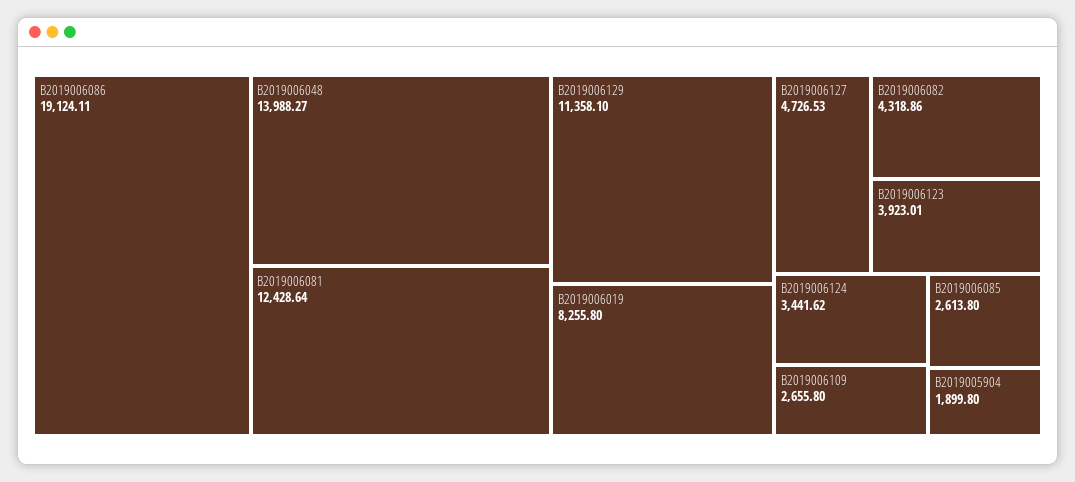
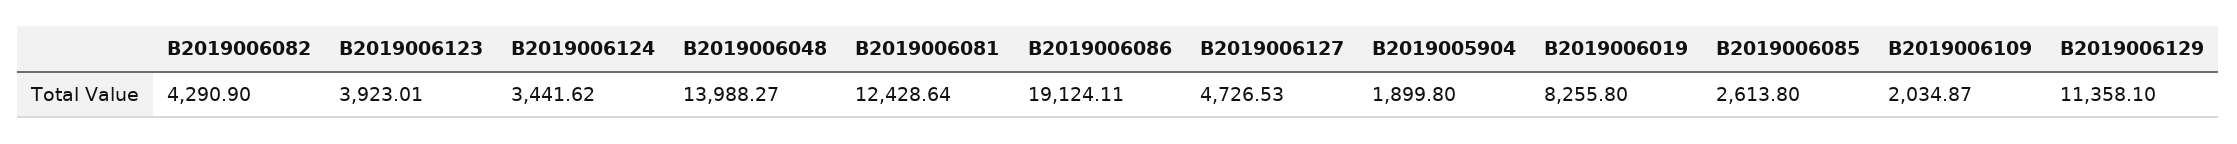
  {
    "B2019006086": 19124.11,
    "B2019006048": 13988.27,
    "B2019006081": 12428.64,
    "B2019006129": 11358.1,
    "B2019006019": 8255.8,
    "B2019006127": 4726.53,
-   "B2019006082": 4318.86,
+   "B2019006082": 4290.9,
    "B2019006123": 3923.01,
    "B2019006124": 3441.62,
-   "B2019006109": 2655.8,
+   "B2019006109": 2034.87,
    "B2019006085": 2613.8,
    "B2019005904": 1899.8
  }

